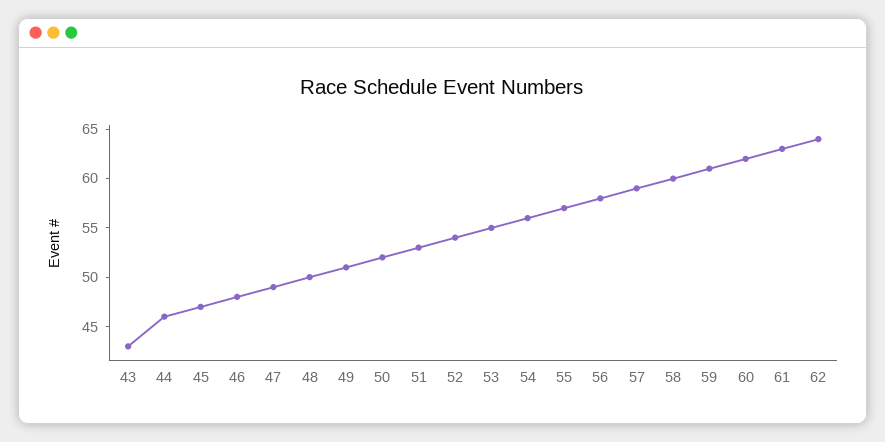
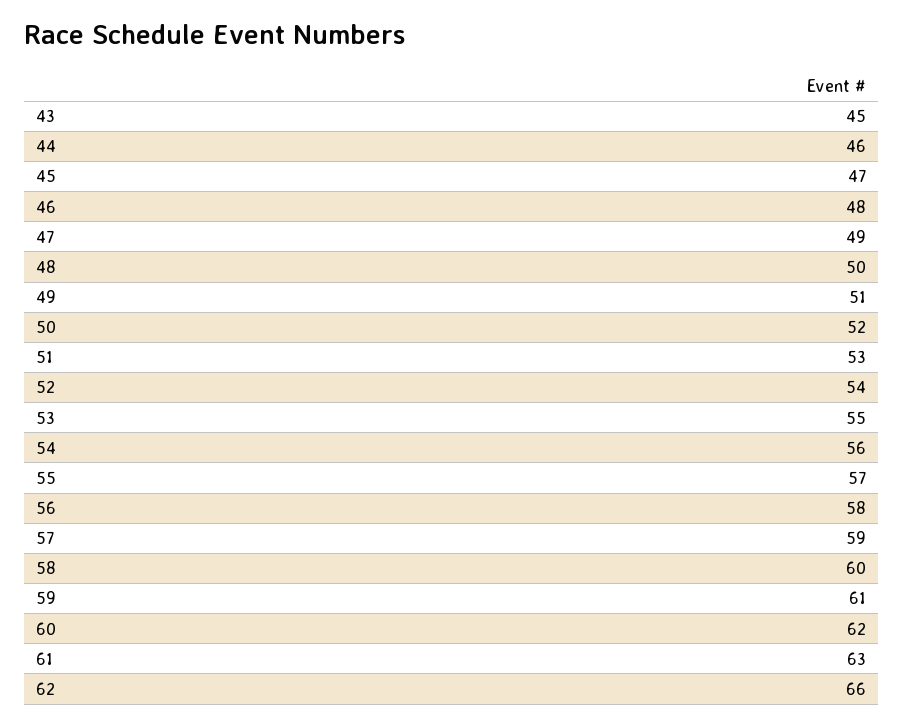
  {
-   "43": 43,
+   "43": 45,
    "44": 46,
    "45": 47,
    "46": 48,
    "47": 49,
    "48": 50,
    "49": 51,
    "50": 52,
    "51": 53,
    "52": 54,
    "53": 55,
    "54": 56,
    "55": 57,
    "56": 58,
    "57": 59,
    "58": 60,
    "59": 61,
    "60": 62,
    "61": 63,
-   "62": 64
+   "62": 66
  }

